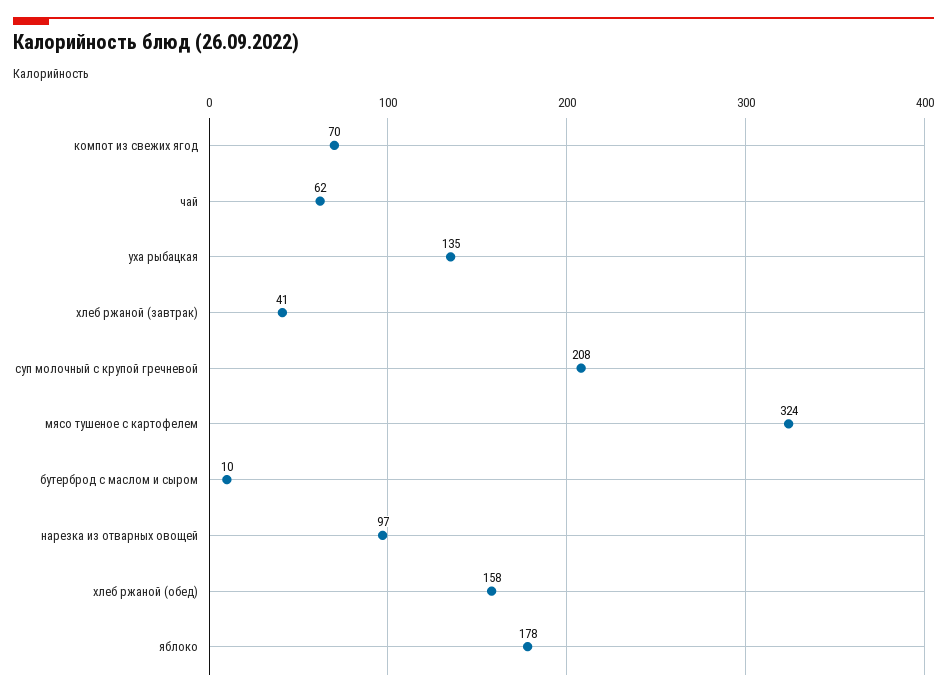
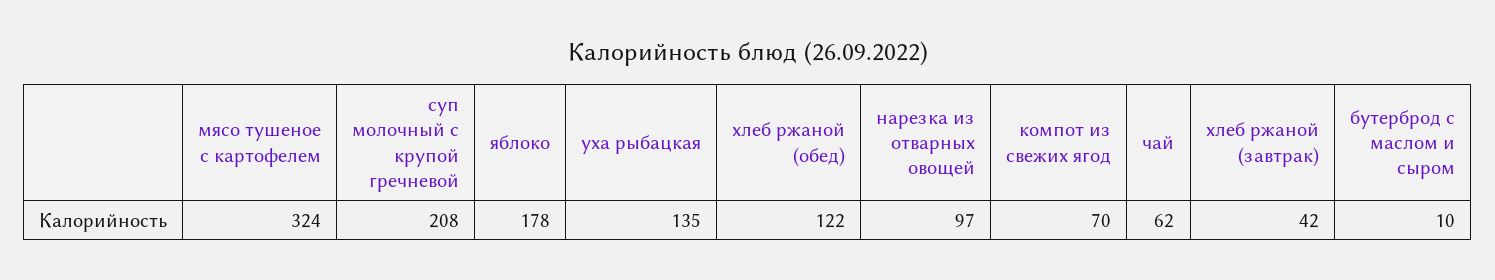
  {
    "компот из свежих ягод": 70,
    "чай": 62,
    "уха рыбацкая": 135,
-   "хлеб ржаной (завтрак)": 41,
+   "хлеб ржаной (завтрак)": 42,
    "суп молочный с крупой гречневой": 208,
    "мясо тушеное с картофелем": 324,
    "бутерброд с маслом и сыром": 10,
    "нарезка из отварных овощей": 97,
-   "хлеб ржаной (обед)": 158,
+   "хлеб ржаной (обед)": 122,
    "яблоко": 178
  }

